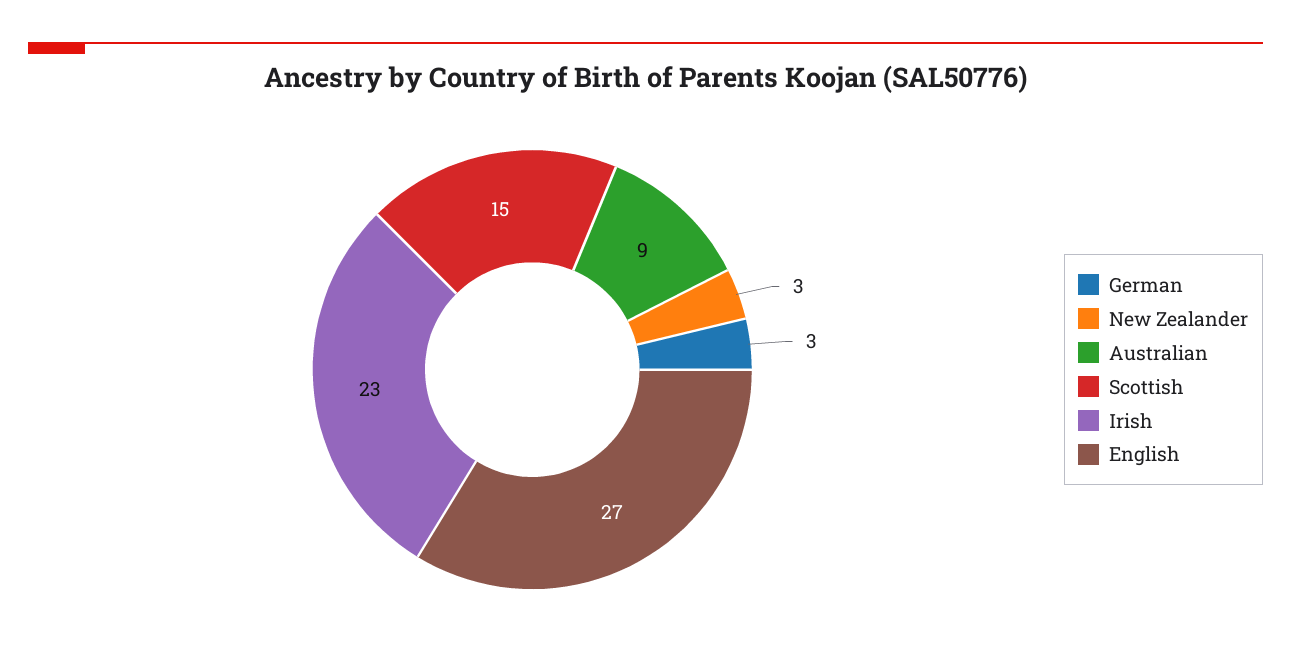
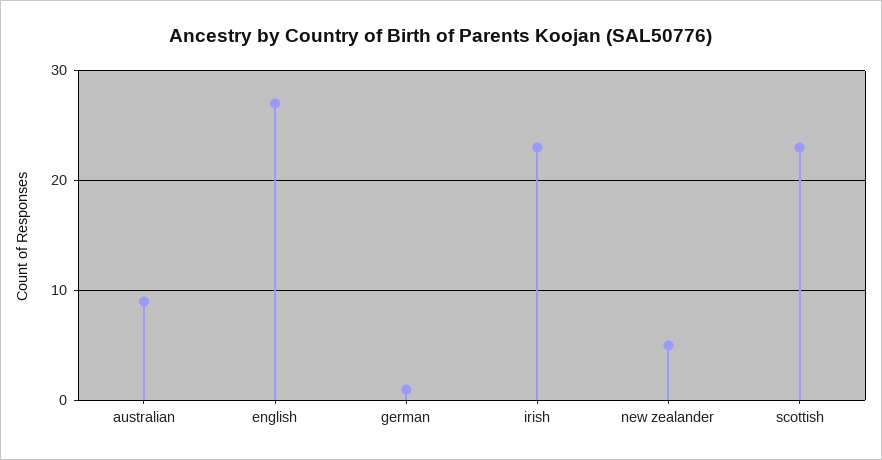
  {
-   "German": 3,
+   "German": 1,
-   "New Zealander": 3,
+   "New Zealander": 5,
    "Australian": 9,
-   "Scottish": 15,
+   "Scottish": 23,
    "Irish": 23,
    "English": 27
  }

